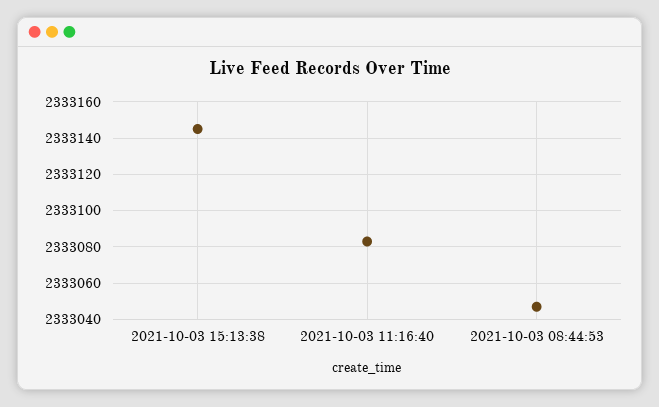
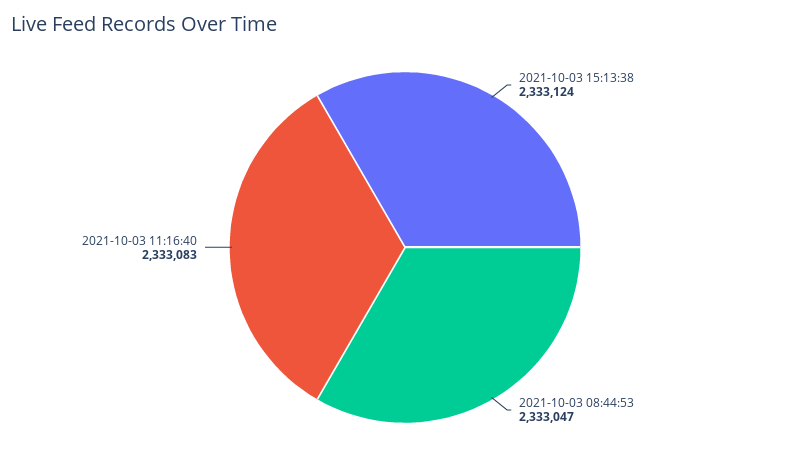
  {
-   "2021-10-03 15:13:38": 2333145,
+   "2021-10-03 15:13:38": 2333124,
    "2021-10-03 11:16:40": 2333083,
    "2021-10-03 08:44:53": 2333047
  }

